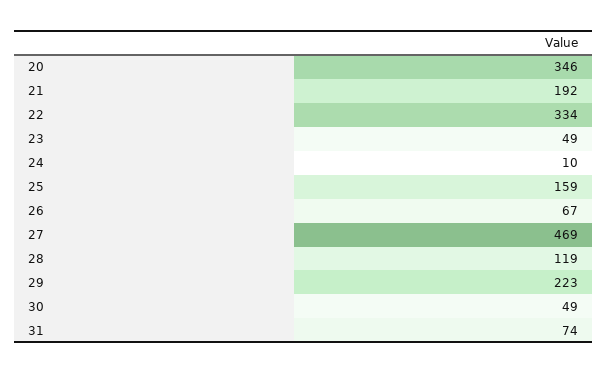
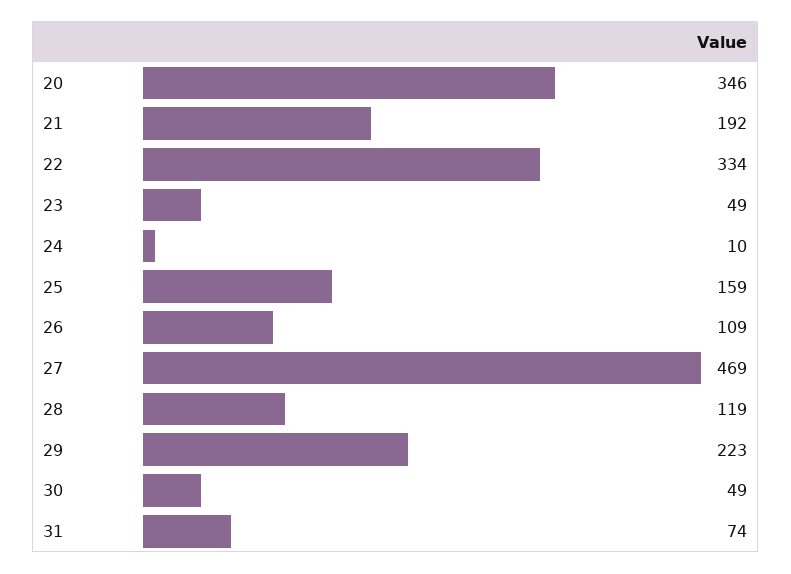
  {
    "20": 346,
    "21": 192,
    "22": 334,
    "23": 49,
    "24": 10,
    "25": 159,
-   "26": 67,
+   "26": 109,
    "27": 469,
    "28": 119,
    "29": 223,
    "30": 49,
    "31": 74
  }

